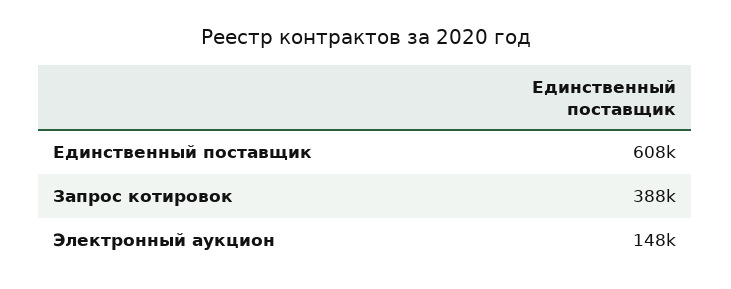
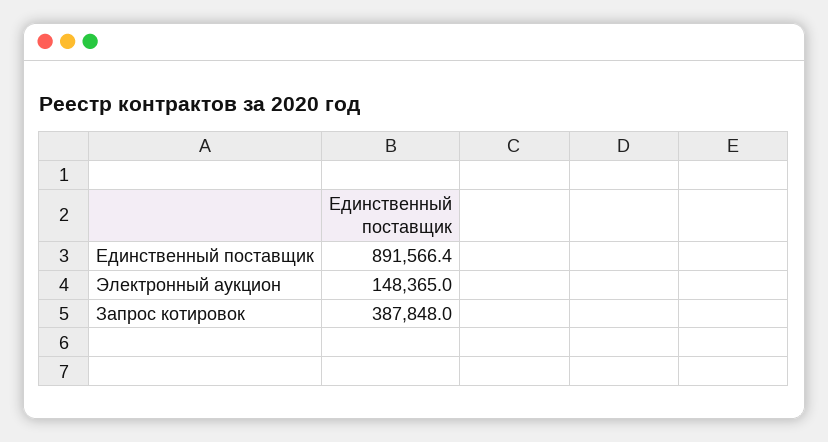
  {
-   "Единственный поставщик": 608000,
+   "Единственный поставщик": 891566.4,
    "Запрос котировок": 387848,
    "Электронный аукцион": 148365
  }

